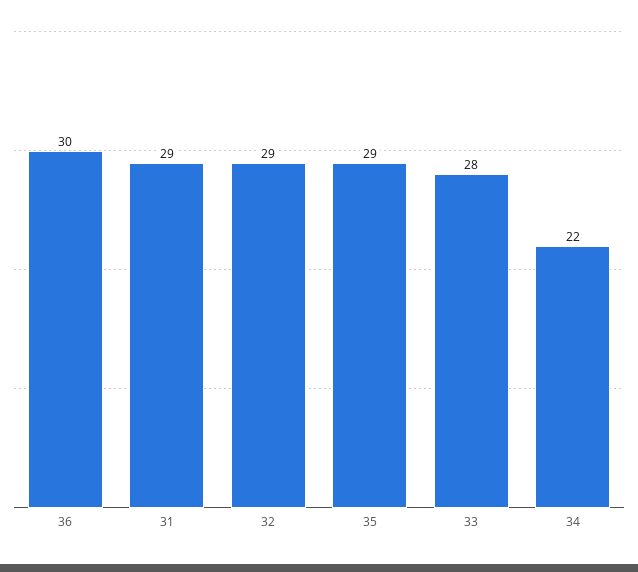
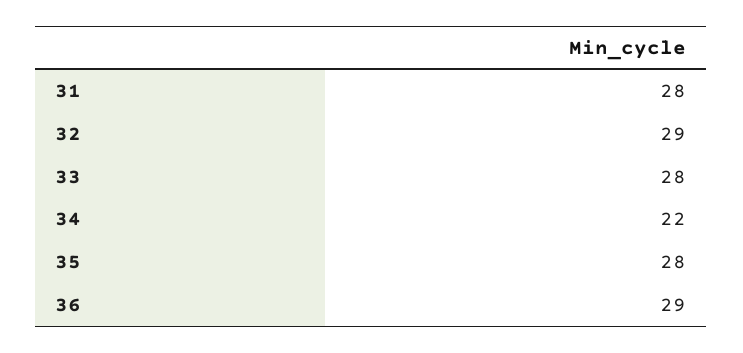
  {
-   "36": 30,
+   "36": 29,
-   "31": 29,
+   "31": 28,
    "32": 29,
-   "35": 29,
+   "35": 28,
    "33": 28,
    "34": 22
  }

